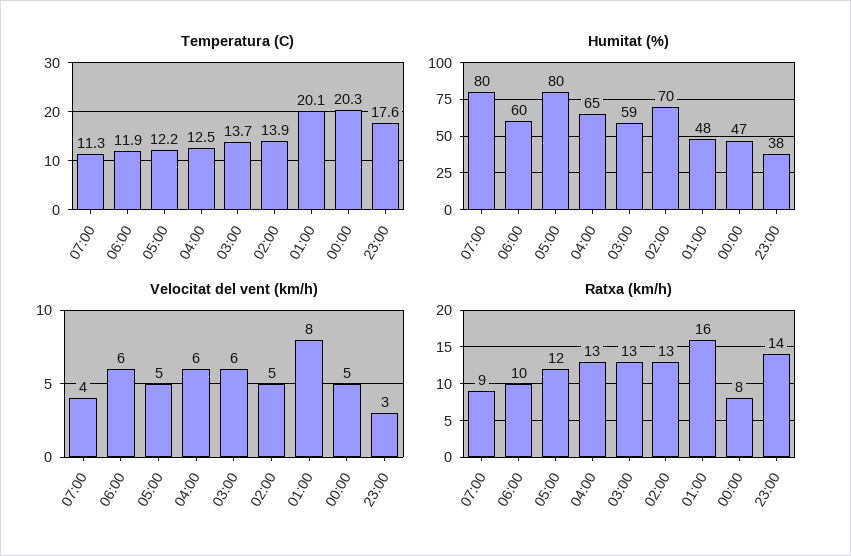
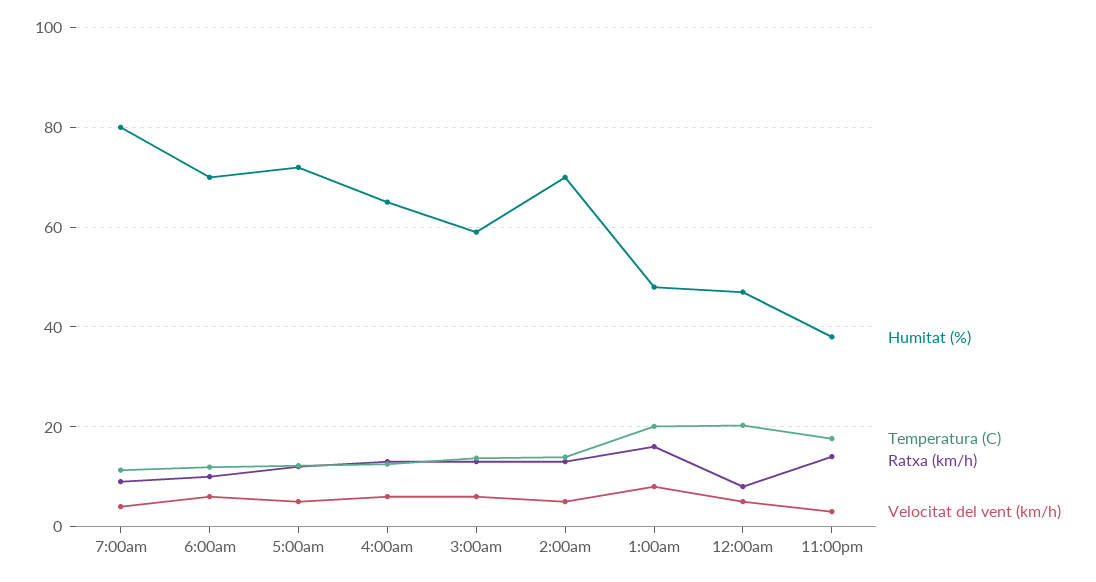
  {
    "Temperatura (C)": {
      "07:00": 11.3,
      "06:00": 11.9,
      "05:00": 12.2,
      "04:00": 12.5,
      "03:00": 13.7,
      "02:00": 13.9,
      "01:00": 20.1,
      "00:00": 20.3,
      "23:00": 17.6
    },
    "Humitat (%)": {
      "07:00": 80,
-     "06:00": 60,
+     "06:00": 70,
-     "05:00": 80,
+     "05:00": 72,
      "04:00": 65,
      "03:00": 59,
      "02:00": 70,
      "01:00": 48,
      "00:00": 47,
      "23:00": 38
    },
    "Velocitat del vent (km/h)": {
      "07:00": 4,
      "06:00": 6,
      "05:00": 5,
      "04:00": 6,
      "03:00": 6,
      "02:00": 5,
      "01:00": 8,
      "00:00": 5,
      "23:00": 3
    },
    "Ratxa (km/h)": {
      "07:00": 9,
      "06:00": 10,
      "05:00": 12,
      "04:00": 13,
      "03:00": 13,
      "02:00": 13,
      "01:00": 16,
      "00:00": 8,
      "23:00": 14
    }
  }

